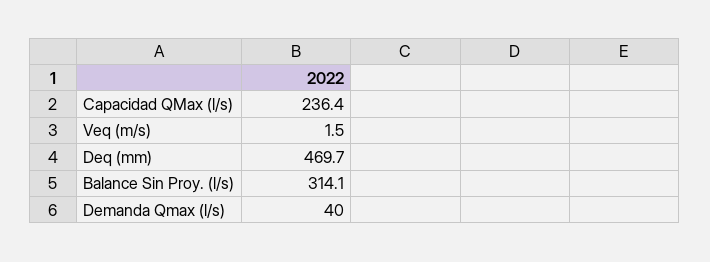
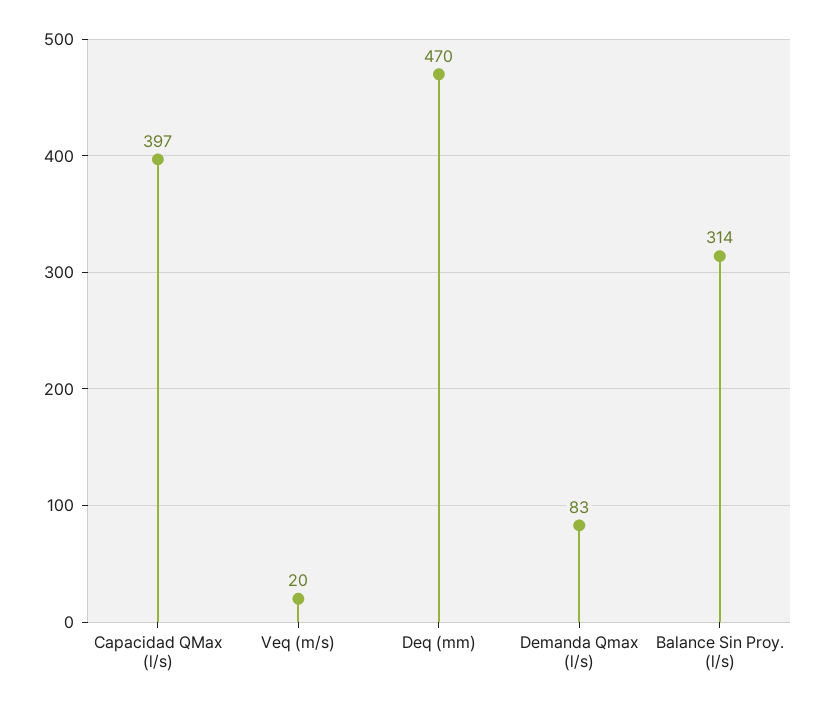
  {
-   "Capacidad QMax (l/s)": 236.4,
+   "Capacidad QMax (l/s)": 397,
-   "Veq (m/s)": 1.5,
+   "Veq (m/s)": 20,
    "Deq (mm)": 469.7,
    "Balance Sin Proy. (l/s)": 314.1,
-   "Demanda Qmax (l/s)": 40
+   "Demanda Qmax (l/s)": 83
  }

